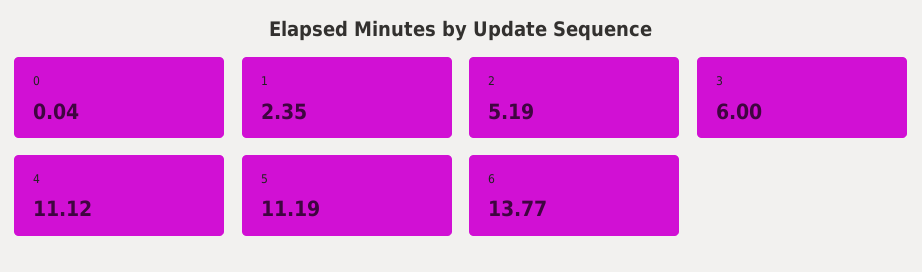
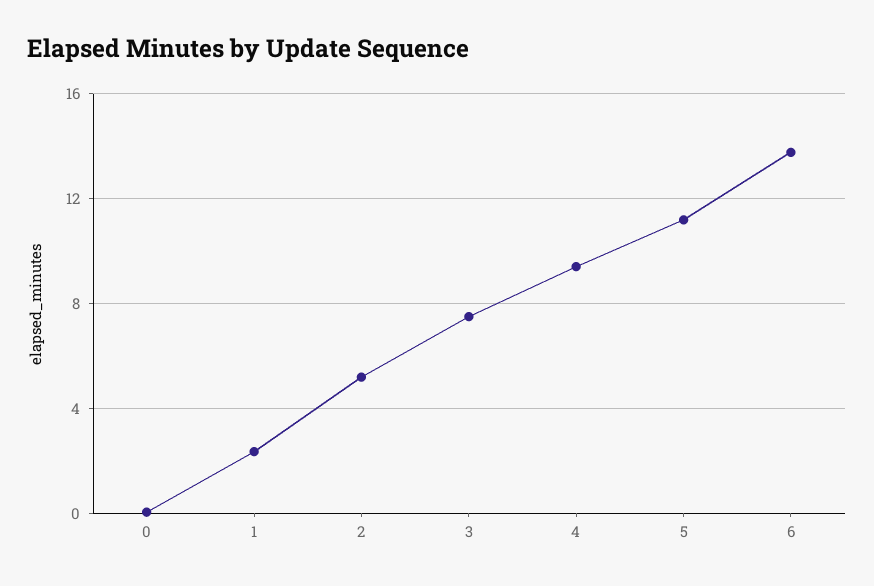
  {
    "0": 0.04,
    "1": 2.35,
    "2": 5.19,
-   "3": 6,
+   "3": 7.5,
-   "4": 11.12,
+   "4": 9.5,
    "5": 11.19,
    "6": 13.77
  }

